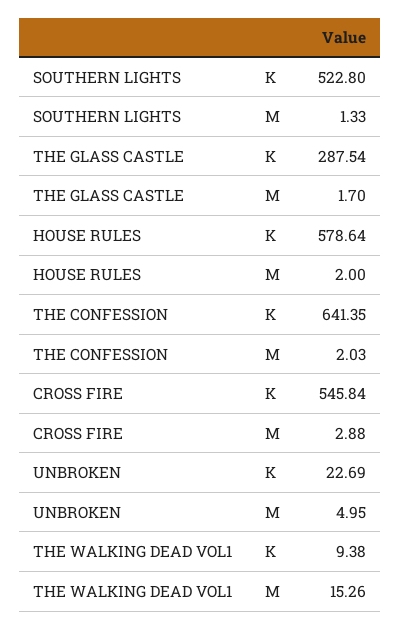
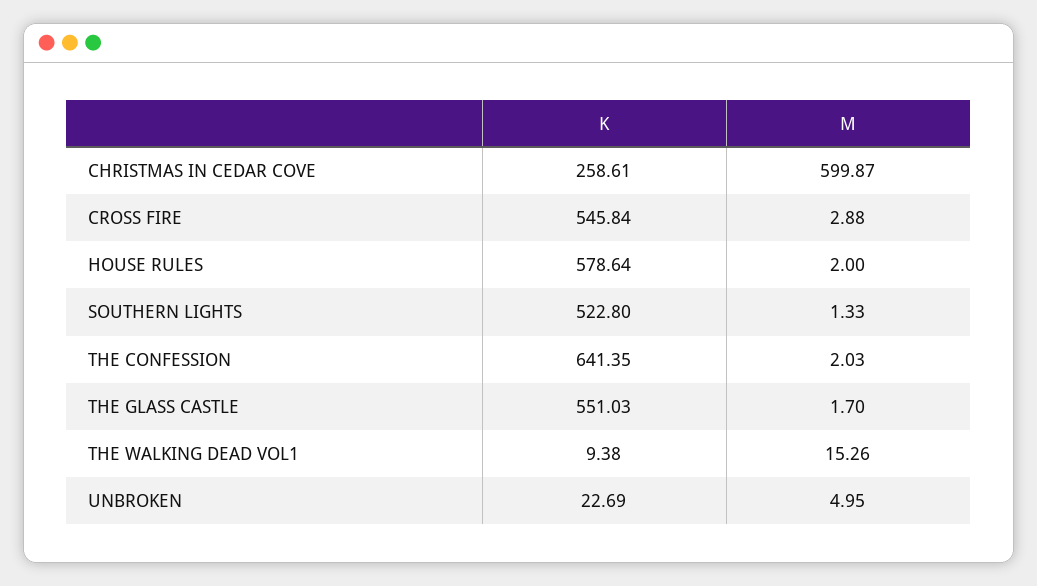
  {
    "SOUTHERN LIGHTS": {
      "K": 522.8,
      "M": 1.33
    },
    "THE GLASS CASTLE": {
-     "K": 287.54,
+     "K": 551.03,
      "M": 1.7
    },
    "HOUSE RULES": {
      "K": 578.64,
      "M": 2
    },
    "THE CONFESSION": {
      "K": 641.35,
      "M": 2.03
    },
    "CROSS FIRE": {
      "K": 545.84,
      "M": 2.88
    },
    "UNBROKEN": {
      "K": 22.69,
      "M": 4.95
    },
    "THE WALKING DEAD VOL1": {
      "K": 9.38,
      "M": 15.26
-   }
+   },
+   "CHRISTMAS IN CEDAR COVE": {
+     "K": 258.61,
+     "M": 599.87
+   }
  }

